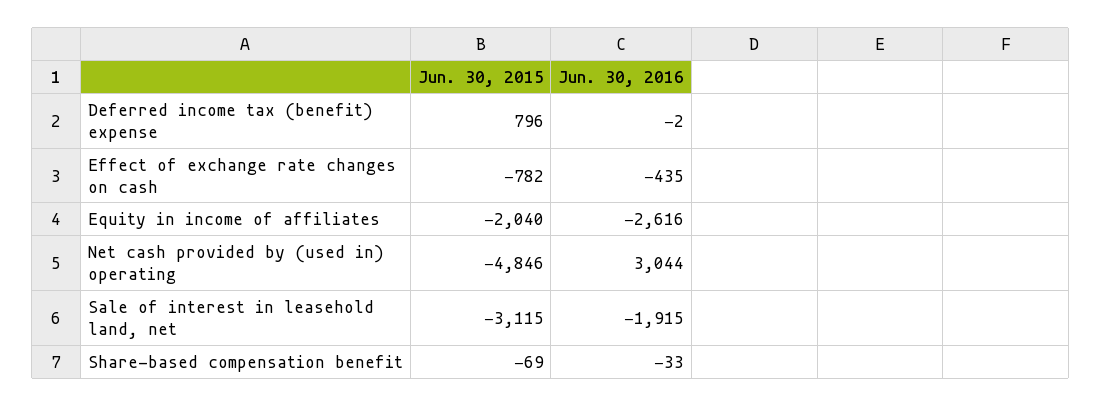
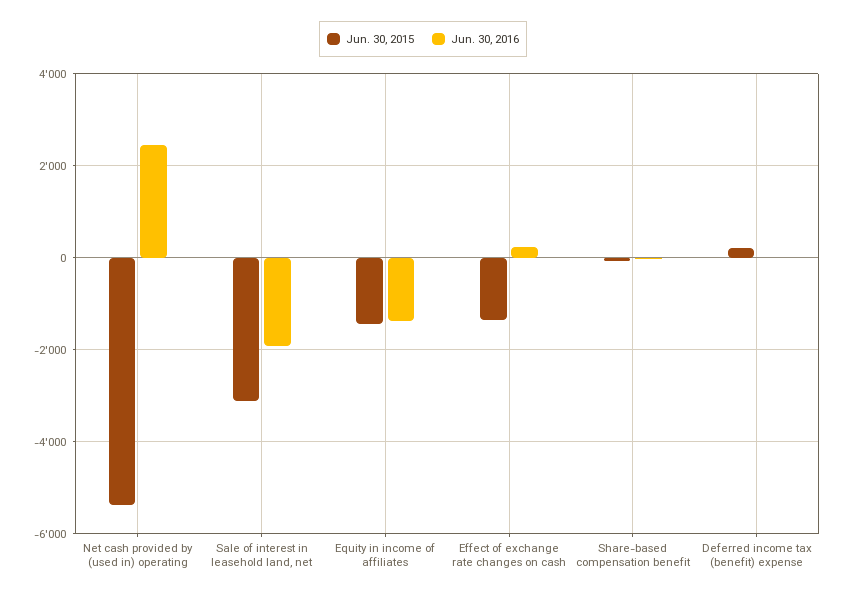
  {
    "Jun. 30, 2015": {
-     "Deferred income tax (benefit) expense": 796,
+     "Deferred income tax (benefit) expense": 200,
-     "Effect of exchange rate changes on cash": -782,
+     "Effect of exchange rate changes on cash": -1400,
-     "Equity in income of affiliates": -2040,
+     "Equity in income of affiliates": -1400,
-     "Net cash provided by (used in) operating": -4846,
+     "Net cash provided by (used in) operating": -5400,
      "Sale of interest in leasehold land, net": -3115,
      "Share-based compensation benefit": -69
    },
    "Jun. 30, 2016": {
      "Deferred income tax (benefit) expense": -2,
-     "Effect of exchange rate changes on cash": -435,
+     "Effect of exchange rate changes on cash": 200,
-     "Equity in income of affiliates": -2616,
+     "Equity in income of affiliates": -1400,
-     "Net cash provided by (used in) operating": 3044,
+     "Net cash provided by (used in) operating": 2400,
      "Sale of interest in leasehold land, net": -1915,
      "Share-based compensation benefit": -33
    }
  }

